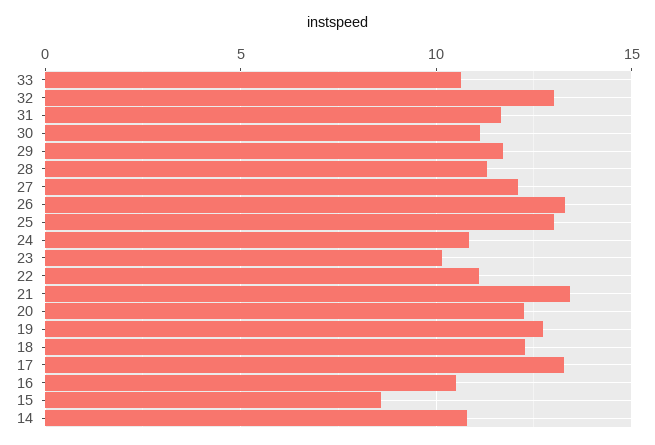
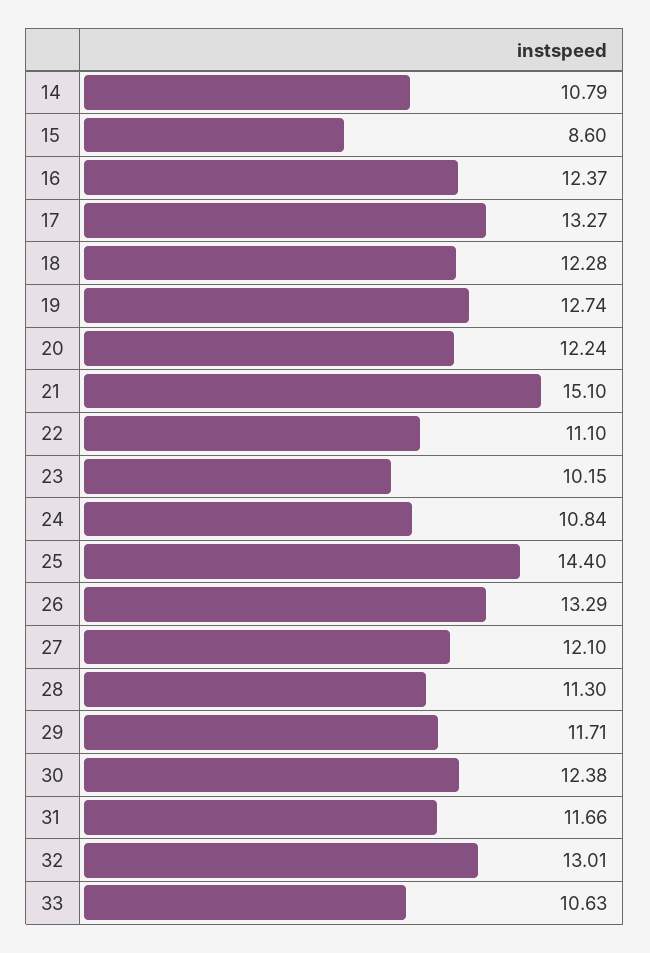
  {
    "33": 10.63,
    "32": 13.01,
    "31": 11.66,
-   "30": 11,
+   "30": 12.38,
    "29": 11.71,
    "28": 11.3,
    "27": 12.1,
    "26": 13.29,
-   "25": 13,
+   "25": 14.4,
    "24": 10.84,
    "23": 10.15,
    "22": 11.1,
-   "21": 13.5,
+   "21": 15.1,
    "20": 12.24,
    "19": 12.74,
    "18": 12.28,
    "17": 13.27,
-   "16": 10.5,
+   "16": 12.37,
    "15": 8.6,
    "14": 10.79
  }

